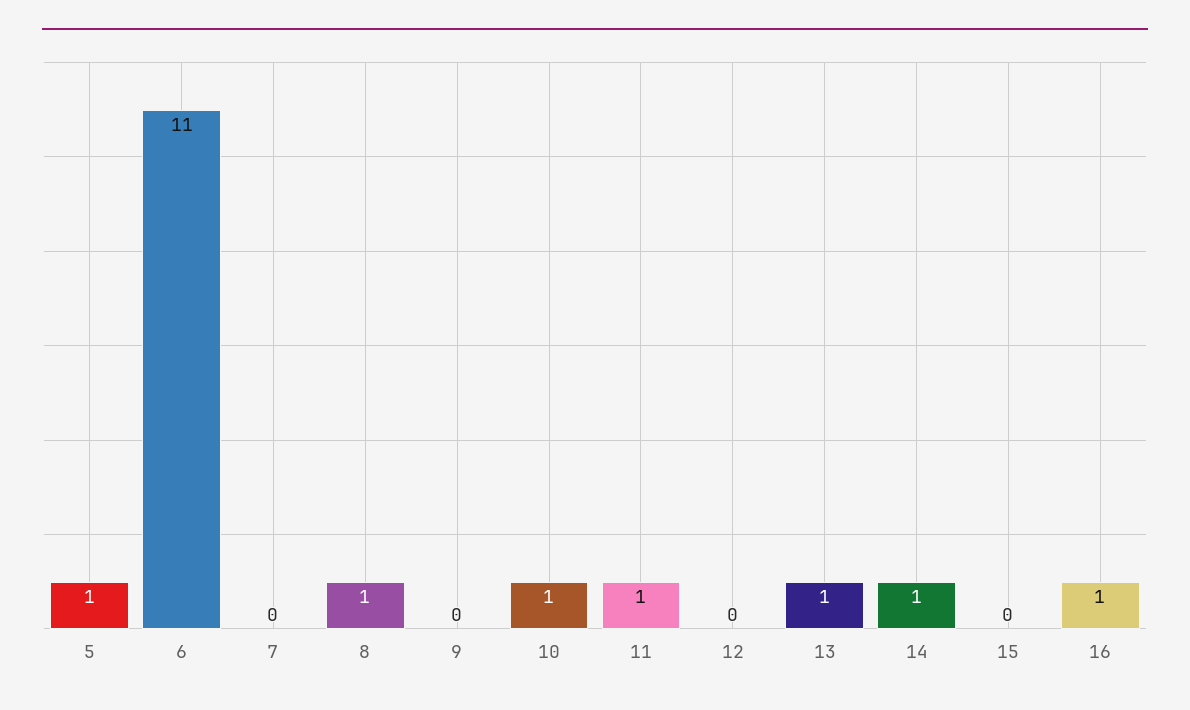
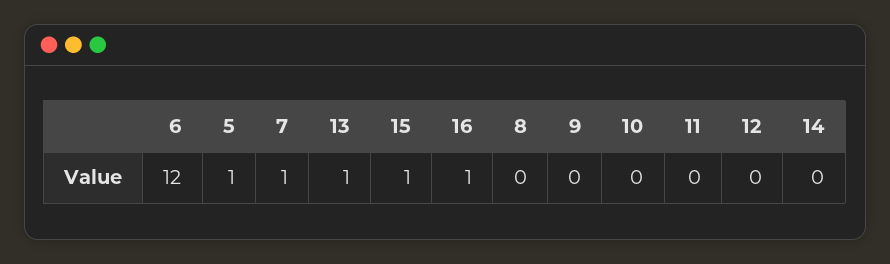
  {
    "5": 1,
-   "6": 11,
+   "6": 12,
-   "7": 0,
+   "7": 1,
-   "8": 1,
+   "8": 0,
    "9": 0,
-   "10": 1,
+   "10": 0,
-   "11": 1,
+   "11": 0,
    "12": 0,
    "13": 1,
-   "14": 1,
+   "14": 0,
-   "15": 0,
+   "15": 1,
    "16": 1
  }

